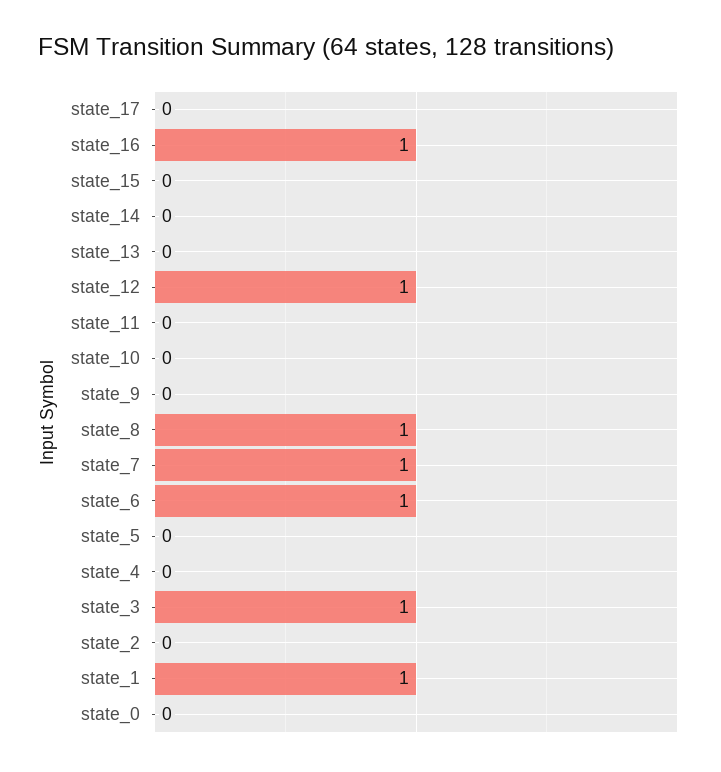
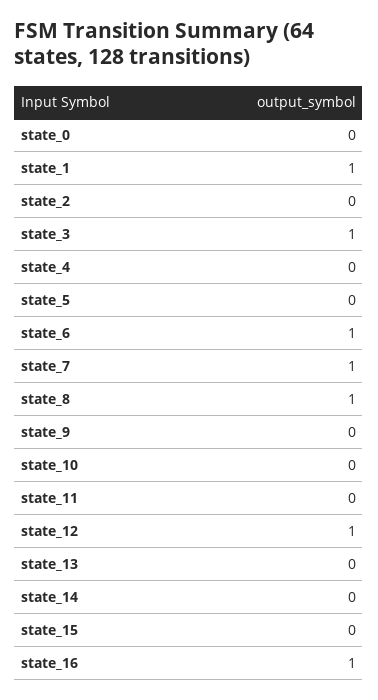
  {
-   "state_17": 0,
    "state_16": 1,
    "state_15": 0,
    "state_14": 0,
    "state_13": 0,
    "state_12": 1,
    "state_11": 0,
    "state_10": 0,
    "state_9": 0,
    "state_8": 1,
    "state_7": 1,
    "state_6": 1,
    "state_5": 0,
    "state_4": 0,
    "state_3": 1,
    "state_2": 0,
    "state_1": 1,
    "state_0": 0
  }

